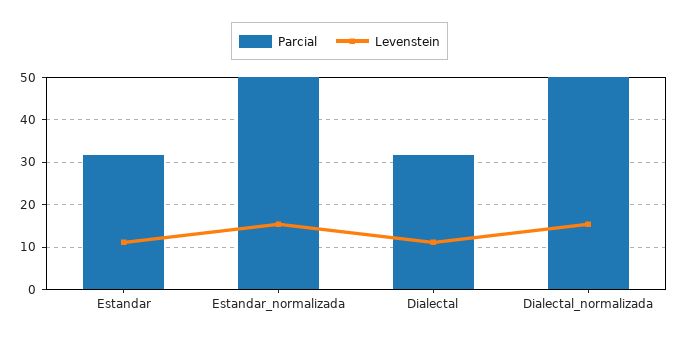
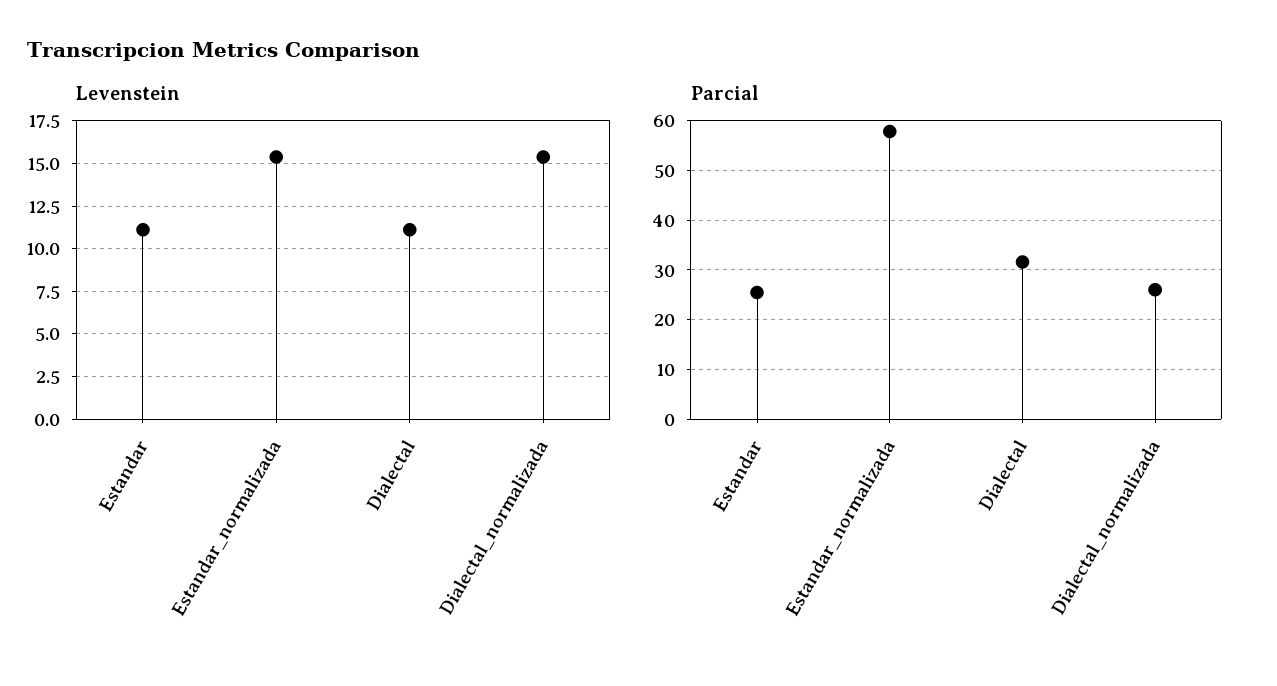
  {
    "Parcial": {
-     "Estandar": 32,
+     "Estandar": 26,
-     "Estandar_normalizada": 50,
+     "Estandar_normalizada": 58,
      "Dialectal": 32,
-     "Dialectal_normalizada": 50
+     "Dialectal_normalizada": 26
    },
    "Levenstein": {
      "Estandar": 11,
      "Estandar_normalizada": 15.5,
      "Dialectal": 11,
      "Dialectal_normalizada": 15.5
    }
  }

